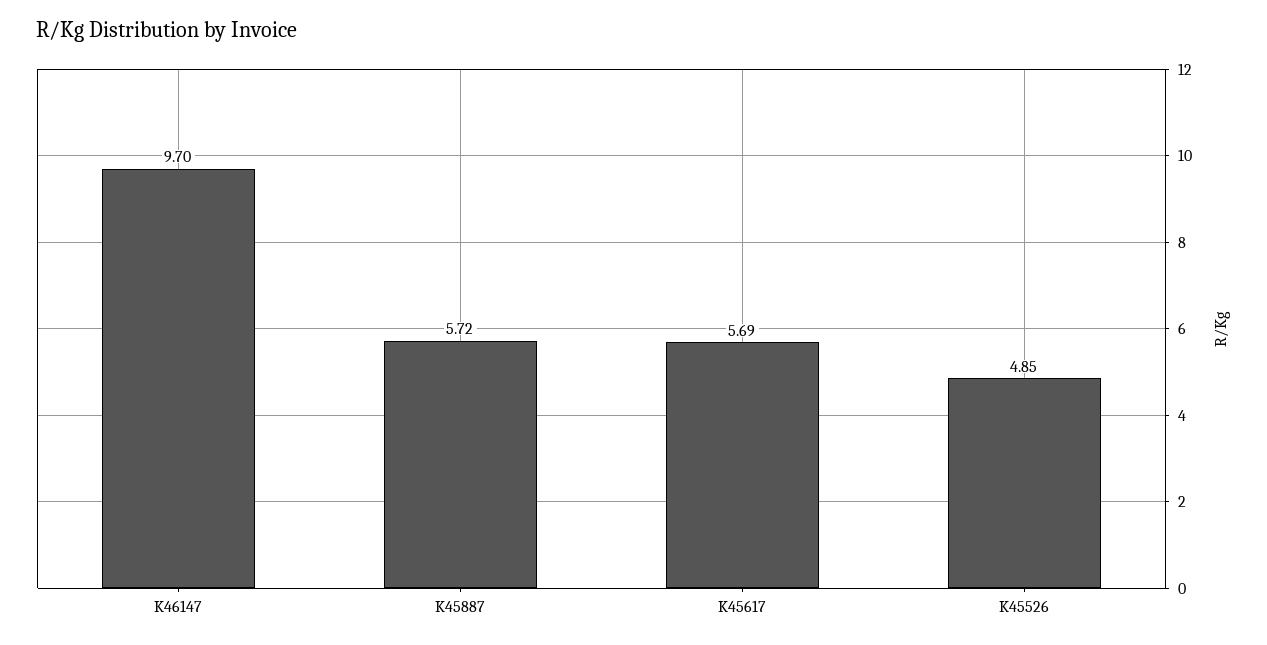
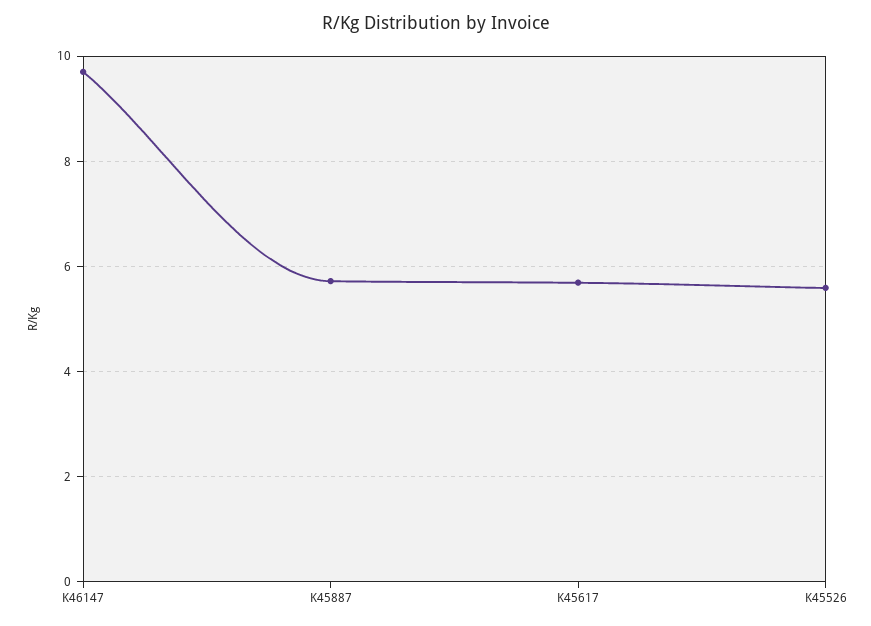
  {
    "K46147": 9.7,
    "K45887": 5.72,
    "K45617": 5.69,
-   "K45526": 4.85
+   "K45526": 5.6
  }

